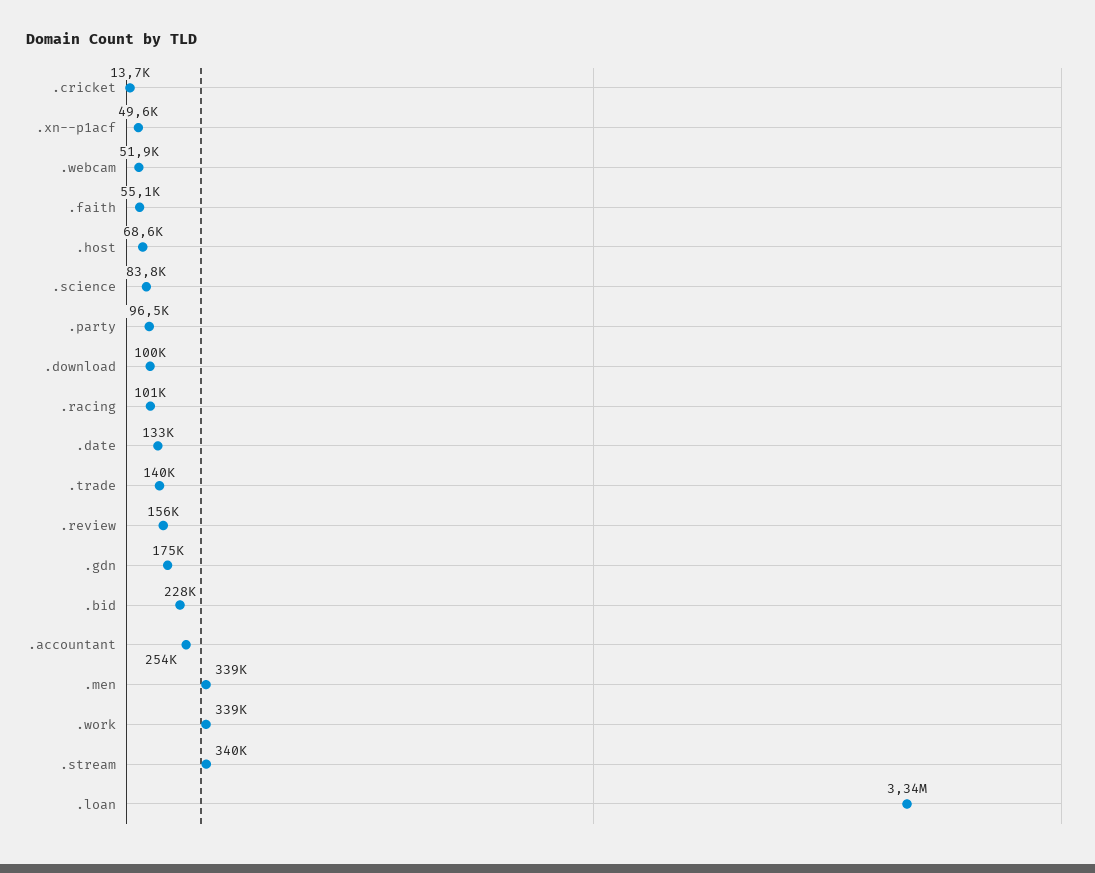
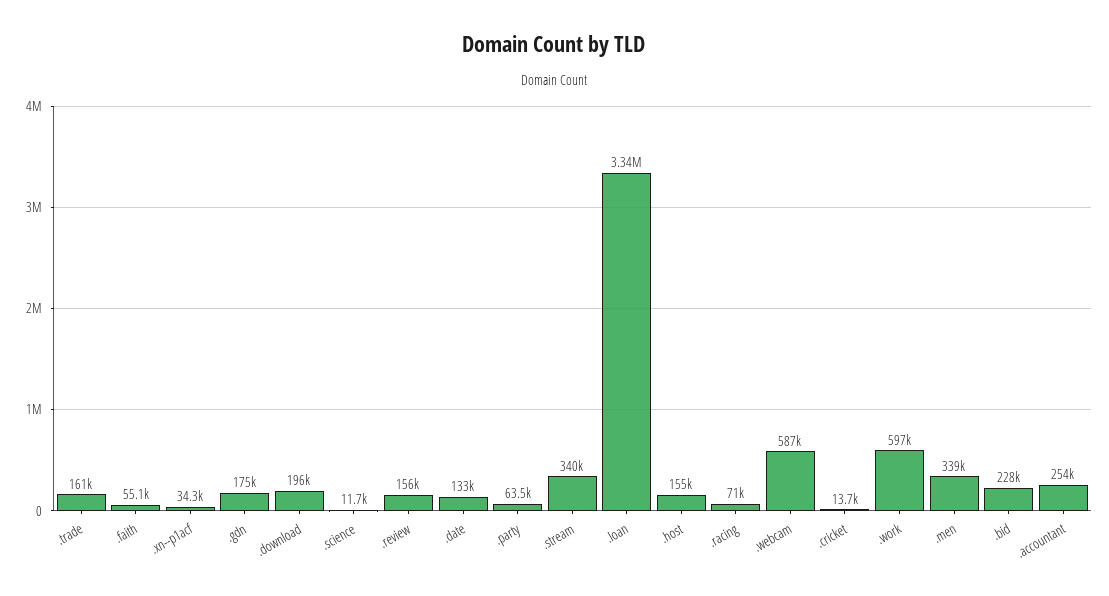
  {
    ".cricket": 13700,
-   ".xn--p1acf": 49600,
+   ".xn--p1acf": 34300,
-   ".webcam": 51900,
+   ".webcam": 587000,
    ".faith": 55100,
-   ".host": 68600,
+   ".host": 155000,
-   ".science": 83800,
+   ".science": 11700,
-   ".party": 96500,
+   ".party": 63500,
-   ".download": 100000,
+   ".download": 196000,
-   ".racing": 101000,
+   ".racing": 71000,
    ".date": 133000,
-   ".trade": 140000,
+   ".trade": 161000,
    ".review": 156000,
    ".gdn": 175000,
    ".bid": 228000,
    ".accountant": 254000,
    ".men": 339000,
-   ".work": 339000,
+   ".work": 597000,
    ".stream": 340000,
    ".loan": 3340000
  }

